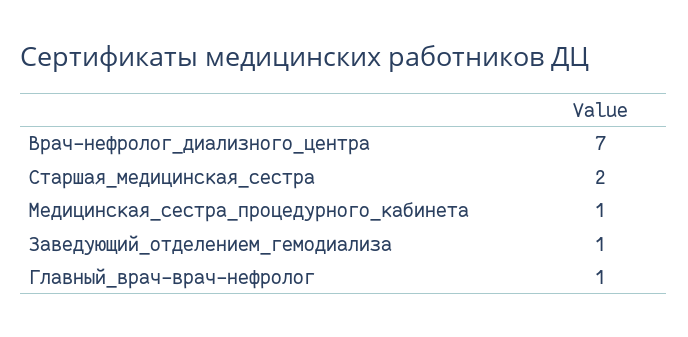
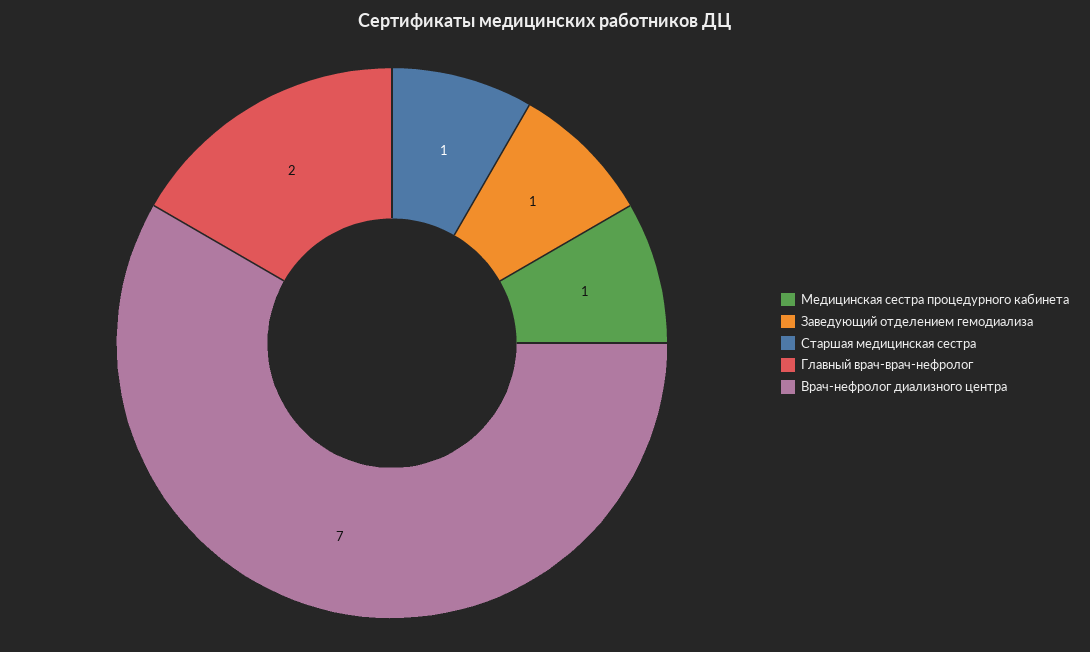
  {
    "Врач-нефролог_диализного_центра": 7,
-   "Старшая_медицинская_сестра": 2,
+   "Старшая_медицинская_сестра": 1,
    "Медицинская_сестра_процедурного_кабинета": 1,
    "Заведующий_отделением_гемодиализа": 1,
-   "Главный_врач-врач-нефролог": 1
+   "Главный_врач-врач-нефролог": 2
  }

